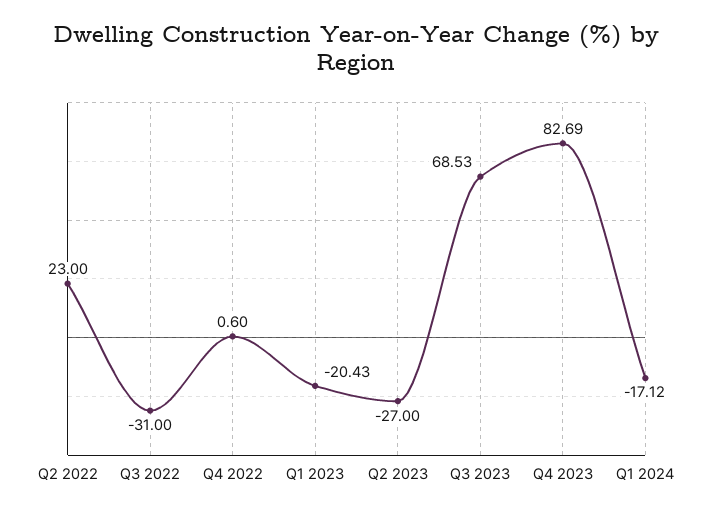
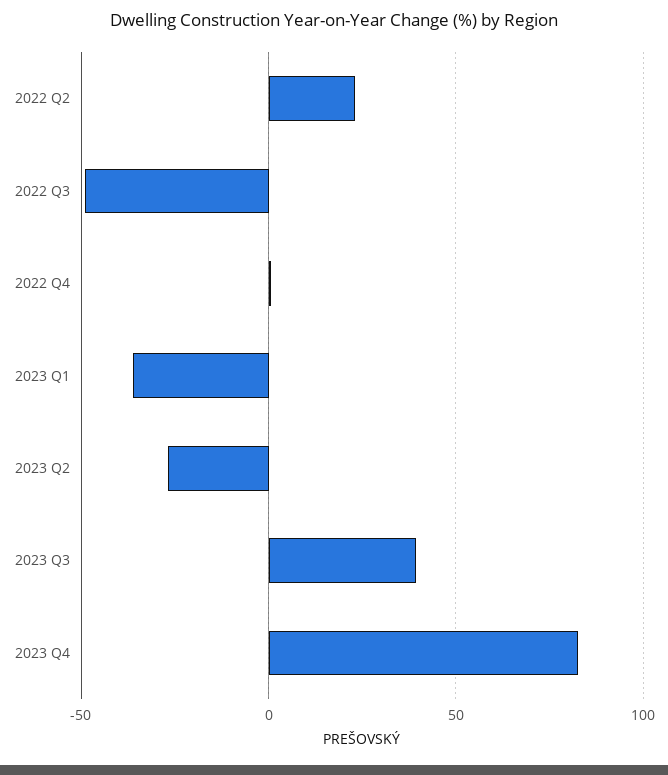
  {
    "Q2 2022": 23,
-   "Q3 2022": -31,
+   "Q3 2022": -50,
    "Q4 2022": 0.6,
-   "Q1 2023": -20.43,
+   "Q1 2023": -35,
    "Q2 2023": -27,
-   "Q3 2023": 68.53,
+   "Q3 2023": 40,
-   "Q4 2023": 82.69,
+   "Q4 2023": 82.69
-   "Q1 2024": -17.12
  }

